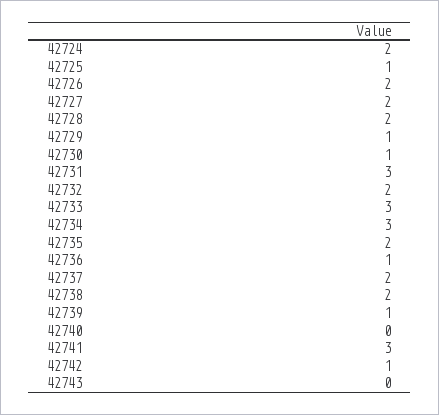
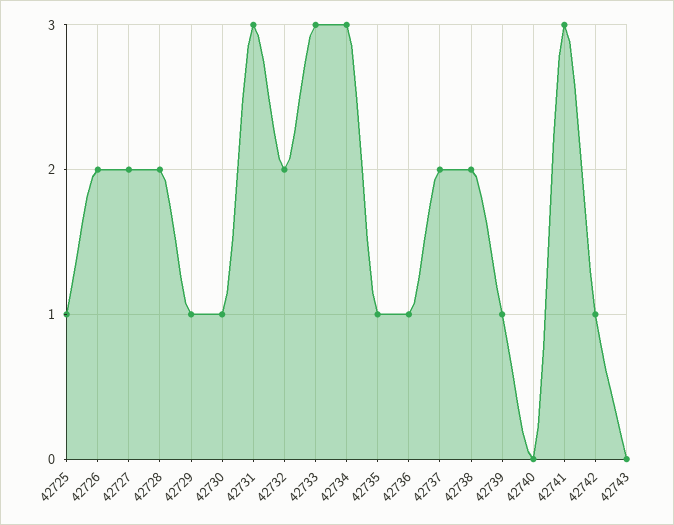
  {
-   "42724": 2,
    "42725": 1,
    "42726": 2,
    "42727": 2,
    "42728": 2,
    "42729": 1,
    "42730": 1,
    "42731": 3,
    "42732": 2,
    "42733": 3,
    "42734": 3,
-   "42735": 2,
+   "42735": 1,
    "42736": 1,
    "42737": 2,
    "42738": 2,
    "42739": 1,
    "42740": 0,
    "42741": 3,
    "42742": 1,
    "42743": 0
  }

